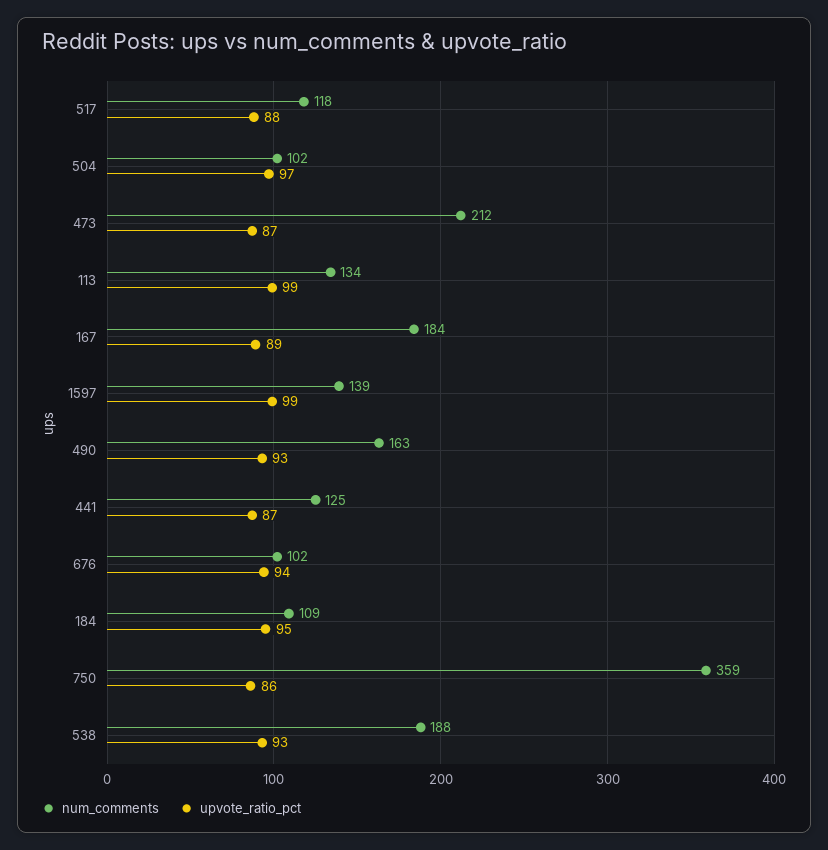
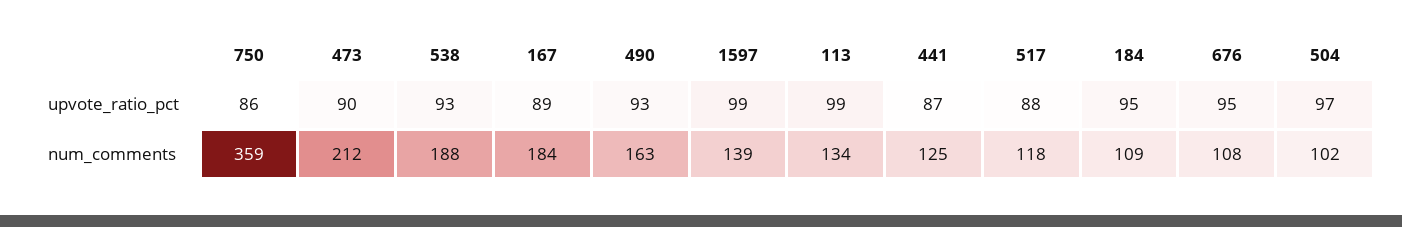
  {
    "num_comments": {
      "517": 118,
      "504": 102,
      "473": 212,
      "113": 134,
      "167": 184,
      "1597": 139,
      "490": 163,
      "441": 125,
-     "676": 102,
+     "676": 108,
      "184": 109,
      "750": 359,
      "538": 188
    },
    "upvote_ratio_pct": {
      "517": 88,
      "504": 97,
-     "473": 87,
+     "473": 90,
      "113": 99,
      "167": 89,
      "1597": 99,
      "490": 93,
      "441": 87,
-     "676": 94,
+     "676": 95,
      "184": 95,
      "750": 86,
      "538": 93
    }
  }

